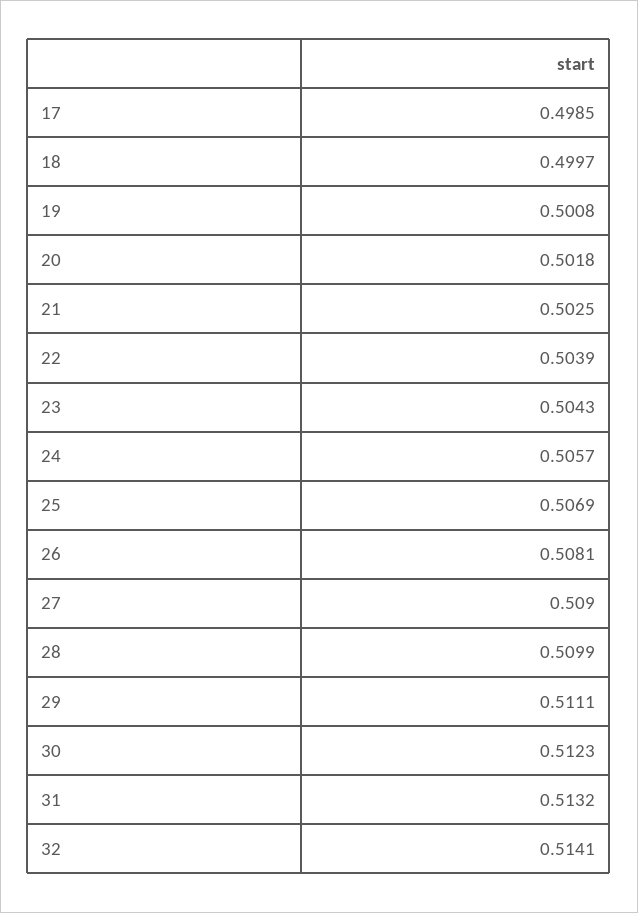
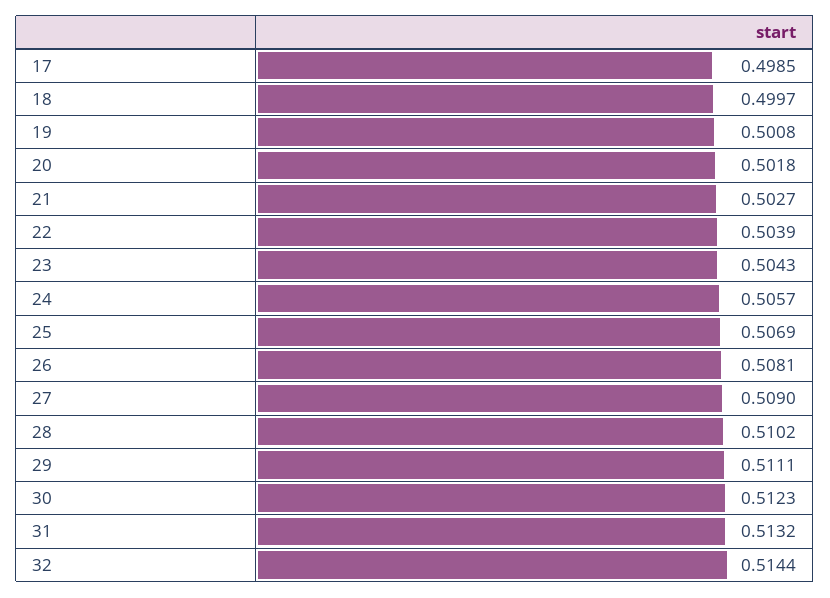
  {
    "17": 0.4985,
    "18": 0.4997,
    "19": 0.5008,
    "20": 0.5018,
-   "21": 0.5025,
+   "21": 0.5027,
    "22": 0.5039,
    "23": 0.5043,
    "24": 0.5057,
    "25": 0.5069,
    "26": 0.5081,
    "27": 0.509,
-   "28": 0.5099,
+   "28": 0.5102,
    "29": 0.5111,
    "30": 0.5123,
    "31": 0.5132,
-   "32": 0.5141
+   "32": 0.5144
  }

